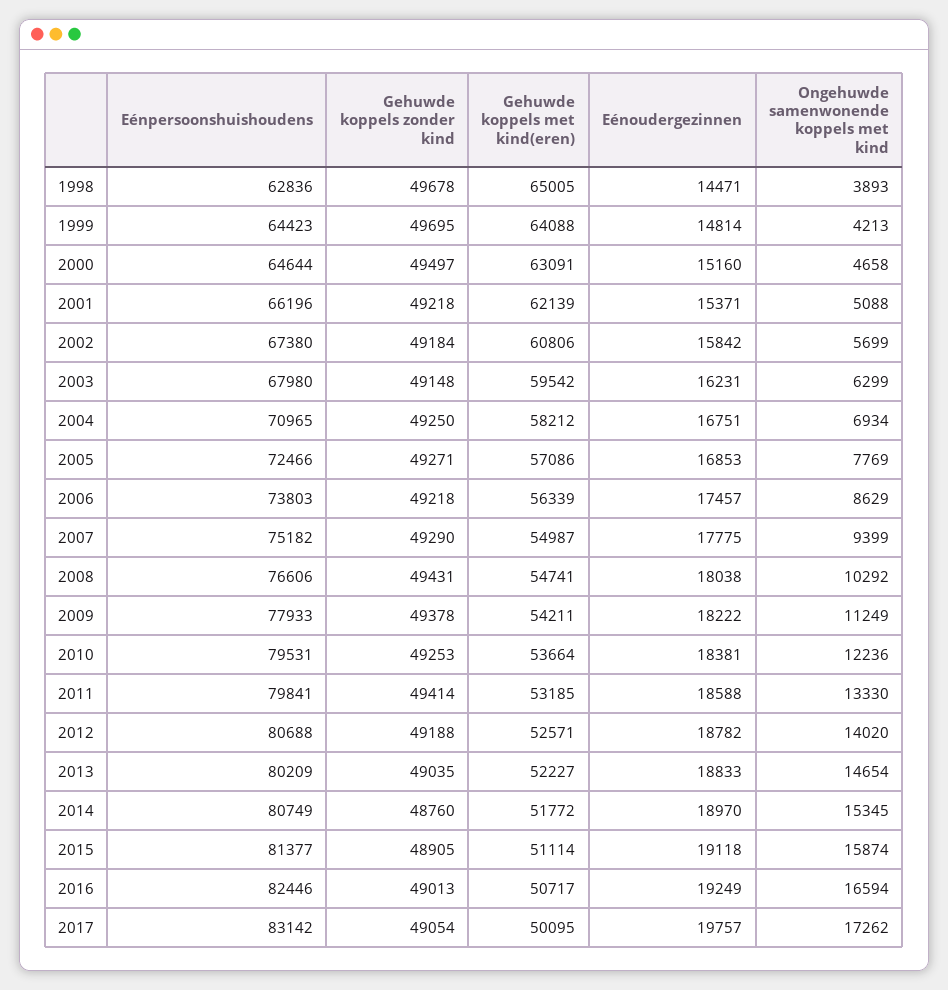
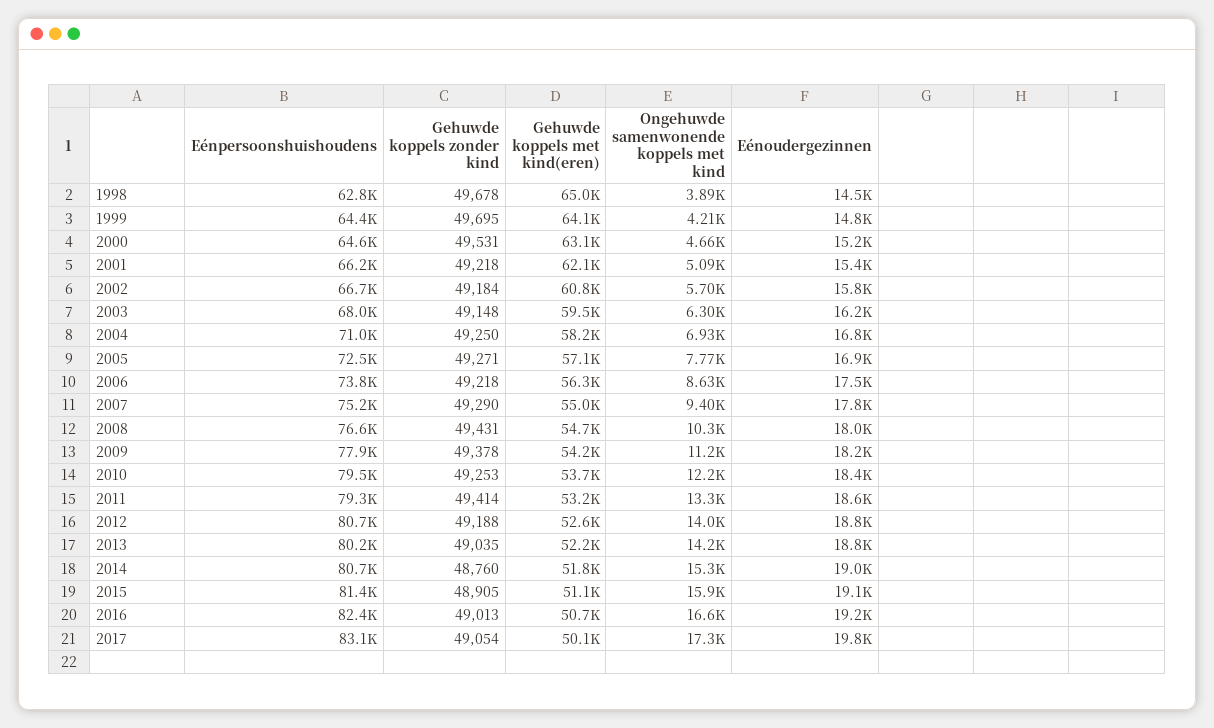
  {
    "Eénpersoonshuishoudens": {
      "1998": 62836,
      "1999": 64423,
      "2000": 64644,
      "2001": 66196,
-     "2002": 67380,
+     "2002": 66700,
      "2003": 67980,
      "2004": 70965,
      "2005": 72466,
      "2006": 73803,
      "2007": 75182,
      "2008": 76606,
      "2009": 77933,
      "2010": 79531,
-     "2011": 79841,
+     "2011": 79300,
      "2012": 80688,
      "2013": 80209,
      "2014": 80749,
      "2015": 81377,
      "2016": 82446,
      "2017": 83142
    },
    "Gehuwde koppels zonder kind": {
      "1998": 49678,
      "1999": 49695,
-     "2000": 49497,
+     "2000": 49531,
      "2001": 49218,
      "2002": 49184,
      "2003": 49148,
      "2004": 49250,
      "2005": 49271,
      "2006": 49218,
      "2007": 49290,
      "2008": 49431,
      "2009": 49378,
      "2010": 49253,
      "2011": 49414,
      "2012": 49188,
      "2013": 49035,
      "2014": 48760,
      "2015": 48905,
      "2016": 49013,
      "2017": 49054
    },
    "Gehuwde koppels met kind(eren)": {
      "1998": 65005,
      "1999": 64088,
      "2000": 63091,
      "2001": 62139,
      "2002": 60806,
      "2003": 59542,
      "2004": 58212,
      "2005": 57086,
      "2006": 56339,
      "2007": 54987,
      "2008": 54741,
      "2009": 54211,
      "2010": 53664,
      "2011": 53185,
      "2012": 52571,
      "2013": 52227,
      "2014": 51772,
      "2015": 51114,
      "2016": 50717,
      "2017": 50095
    },
    "Eénoudergezinnen": {
      "1998": 14471,
      "1999": 14814,
      "2000": 15160,
      "2001": 15371,
      "2002": 15842,
      "2003": 16231,
      "2004": 16751,
      "2005": 16853,
      "2006": 17457,
      "2007": 17775,
      "2008": 18038,
      "2009": 18222,
      "2010": 18381,
      "2011": 18588,
      "2012": 18782,
      "2013": 18833,
      "2014": 18970,
      "2015": 19118,
      "2016": 19249,
      "2017": 19757
    },
    "Ongehuwde samenwonende koppels met kind": {
      "1998": 3893,
      "1999": 4213,
      "2000": 4658,
      "2001": 5088,
      "2002": 5699,
      "2003": 6299,
      "2004": 6934,
      "2005": 7769,
      "2006": 8629,
      "2007": 9399,
      "2008": 10292,
      "2009": 11249,
      "2010": 12236,
      "2011": 13330,
      "2012": 14020,
-     "2013": 14654,
+     "2013": 14200,
      "2014": 15345,
      "2015": 15874,
      "2016": 16594,
      "2017": 17262
    }
  }

